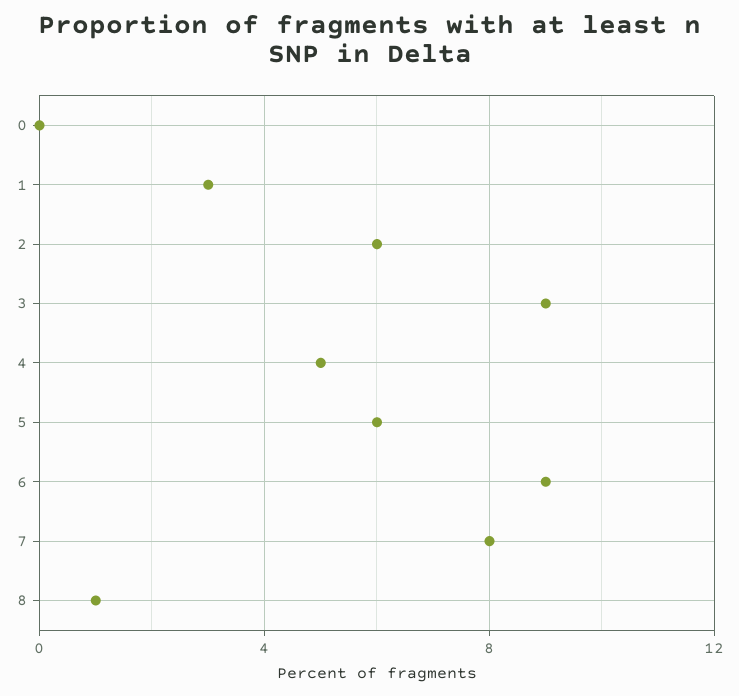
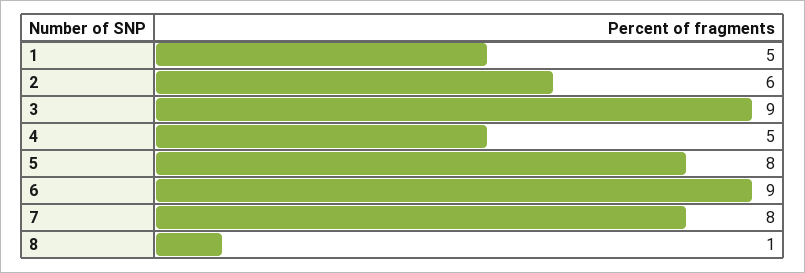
  {
-   "0": 0,
-   "1": 3,
+   "1": 5,
    "2": 6,
    "3": 9,
    "4": 5,
-   "5": 6,
+   "5": 8,
    "6": 9,
    "7": 8,
    "8": 1
  }

